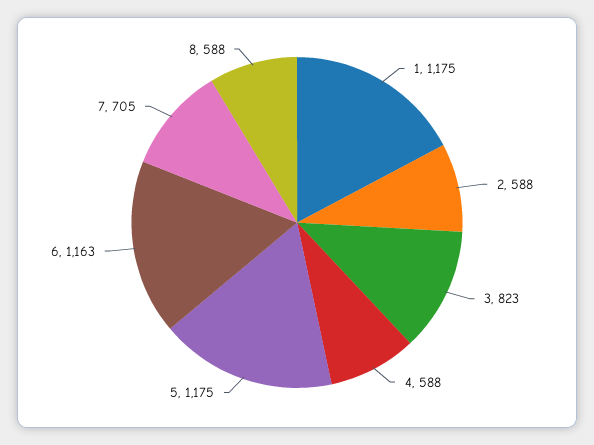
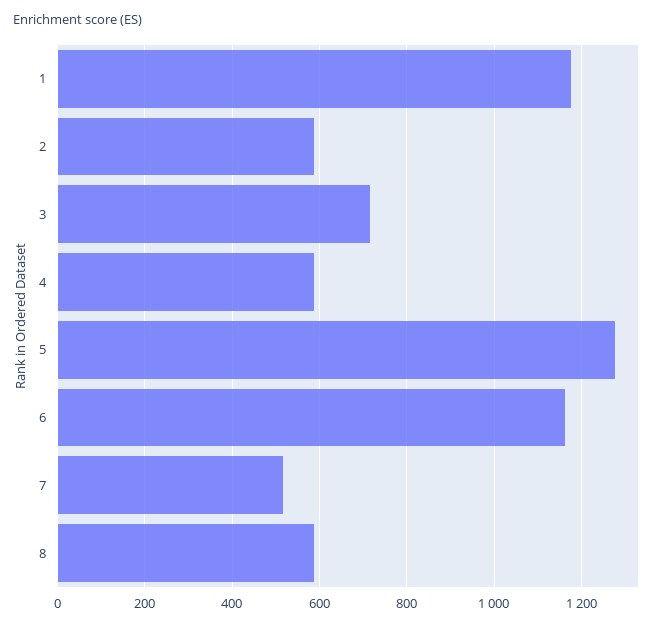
  {
    "1": 1175,
    "2": 588,
-   "3": 823,
+   "3": 720,
    "4": 588,
-   "5": 1175,
+   "5": 1280,
    "6": 1163,
-   "7": 705,
+   "7": 520,
    "8": 588
  }

